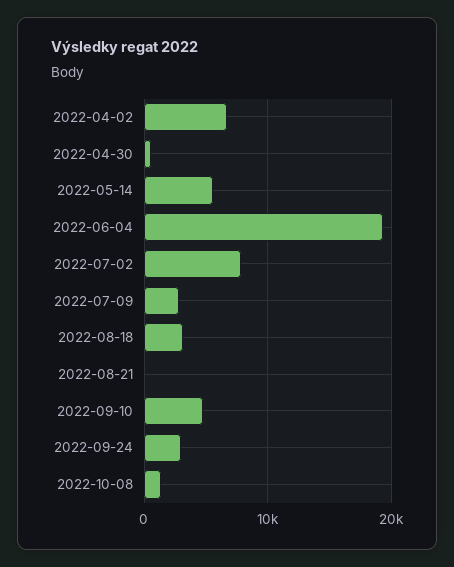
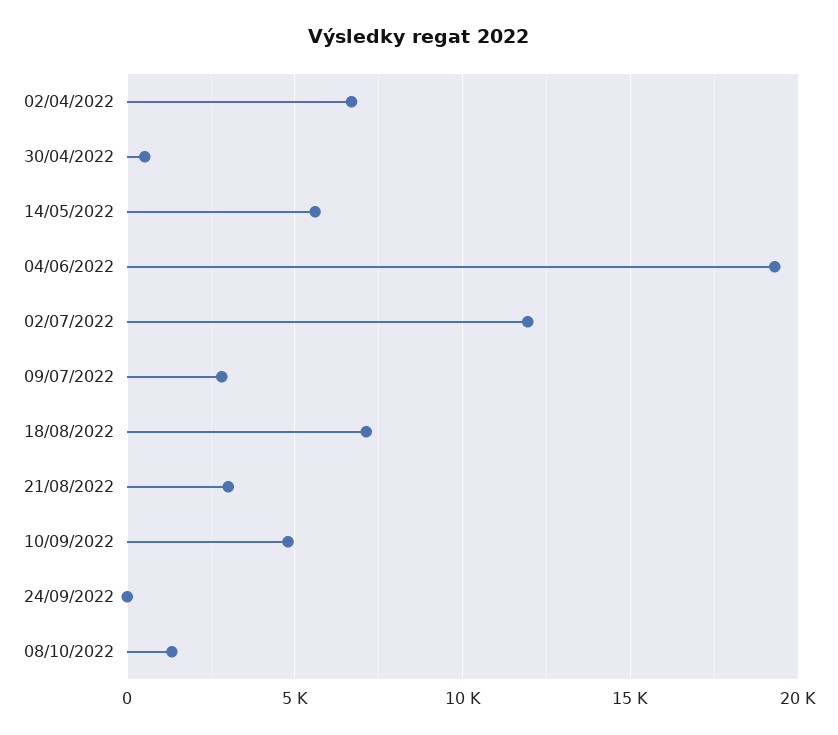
  {
    "2022-04-02": 6500,
    "2022-04-30": 500,
    "2022-05-14": 5500,
    "2022-06-04": 19500,
-   "2022-07-02": 8000,
+   "2022-07-02": 12000,
    "2022-07-09": 3000,
-   "2022-08-18": 3000,
+   "2022-08-18": 7000,
-   "2022-08-21": 0,
+   "2022-08-21": 3000,
    "2022-09-10": 5000,
-   "2022-09-24": 3000,
+   "2022-09-24": 0,
    "2022-10-08": 1500
  }

